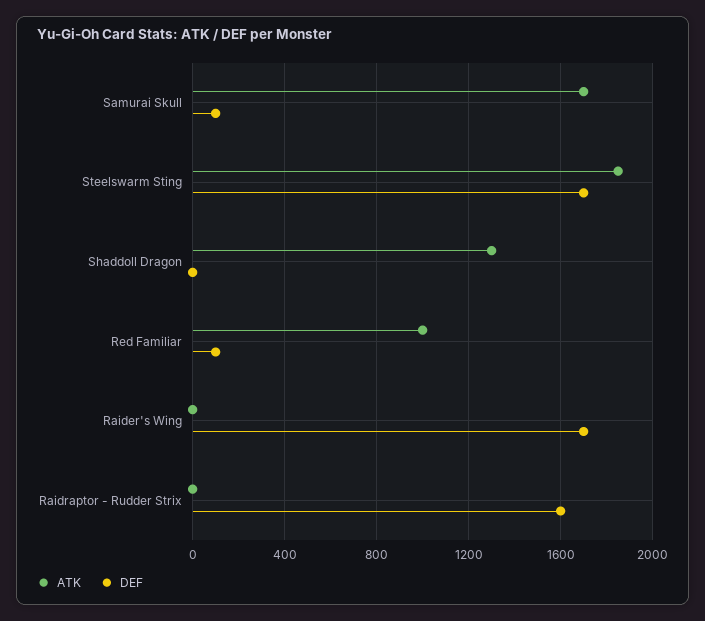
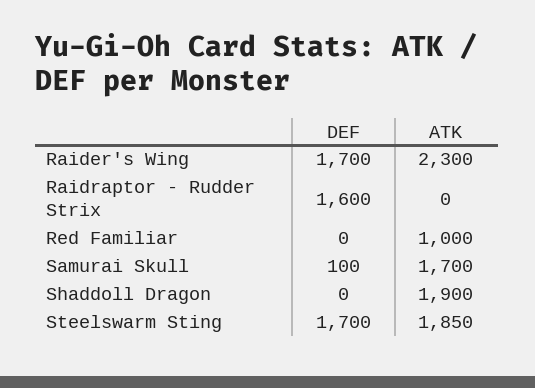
  {
    "ATK": {
      "Samurai Skull": 1700,
      "Steelswarm Sting": 1850,
-     "Shaddoll Dragon": 1300,
+     "Shaddoll Dragon": 1900,
      "Red Familiar": 1000,
-     "Raider's Wing": 0,
+     "Raider's Wing": 2300,
      "Raidraptor - Rudder Strix": 0
    },
    "DEF": {
      "Samurai Skull": 100,
      "Steelswarm Sting": 1700,
      "Shaddoll Dragon": 0,
-     "Red Familiar": 100,
+     "Red Familiar": 0,
      "Raider's Wing": 1700,
      "Raidraptor - Rudder Strix": 1600
    }
  }

